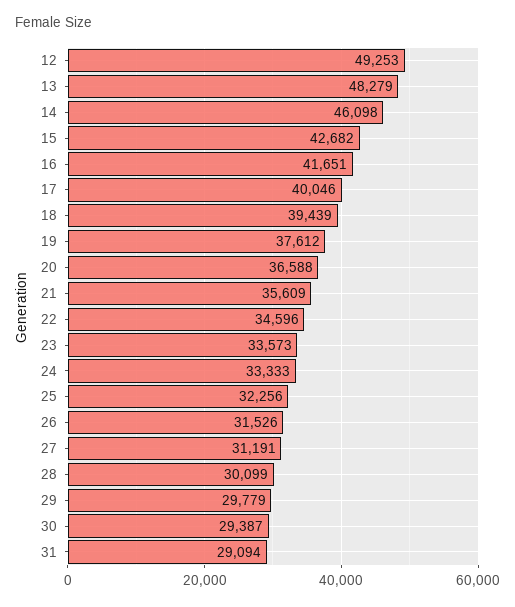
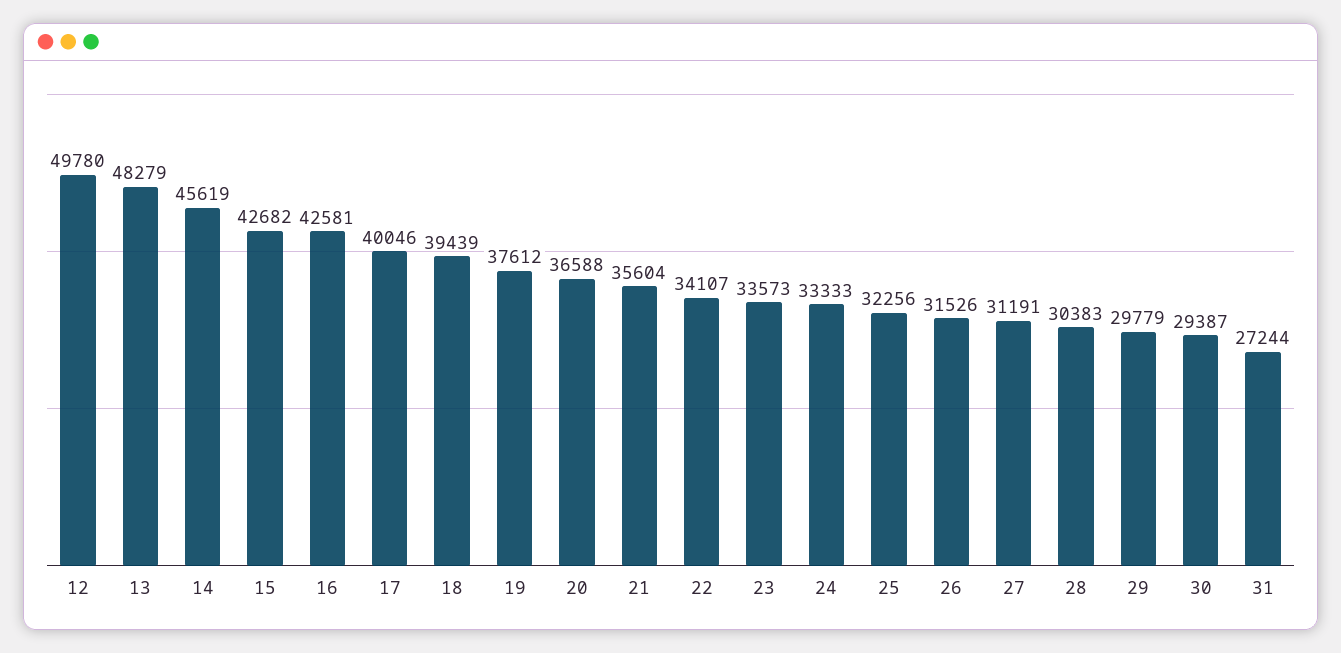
  {
-   "12": 49253,
+   "12": 49780,
    "13": 48279,
-   "14": 46098,
+   "14": 45619,
    "15": 42682,
-   "16": 41651,
+   "16": 42581,
    "17": 40046,
    "18": 39439,
    "19": 37612,
    "20": 36588,
-   "21": 35609,
+   "21": 35604,
-   "22": 34596,
+   "22": 34107,
    "23": 33573,
    "24": 33333,
    "25": 32256,
    "26": 31526,
    "27": 31191,
-   "28": 30099,
+   "28": 30383,
    "29": 29779,
    "30": 29387,
-   "31": 29094
+   "31": 27244
  }

